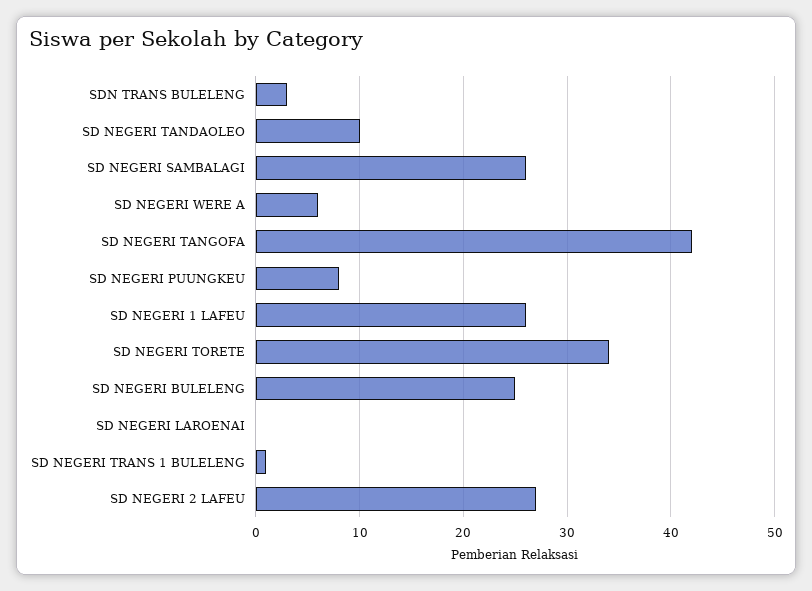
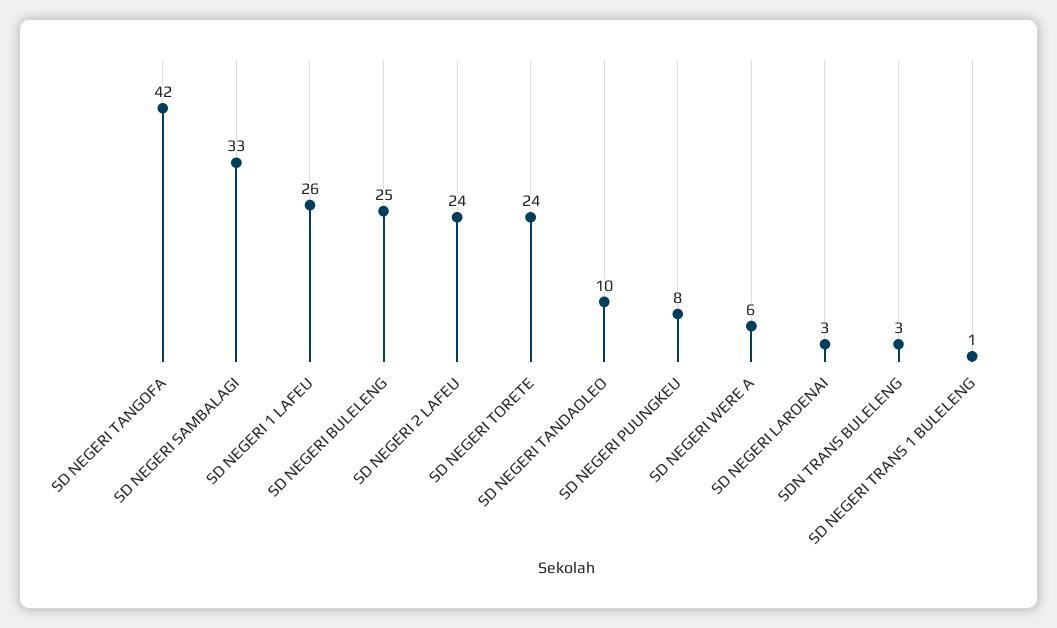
  {
    "SDN TRANS BULELENG": 3,
    "SD NEGERI TANDAOLEO": 10,
-   "SD NEGERI SAMBALAGI": 26,
+   "SD NEGERI SAMBALAGI": 33,
    "SD NEGERI WERE A": 6,
    "SD NEGERI TANGOFA": 42,
    "SD NEGERI PUUNGKEU": 8,
    "SD NEGERI 1 LAFEU": 26,
-   "SD NEGERI TORETE": 34,
+   "SD NEGERI TORETE": 24,
    "SD NEGERI BULELENG": 25,
-   "SD NEGERI LAROENAI": 0,
+   "SD NEGERI LAROENAI": 3,
    "SD NEGERI TRANS 1 BULELENG": 1,
-   "SD NEGERI 2 LAFEU": 27
+   "SD NEGERI 2 LAFEU": 24
  }

